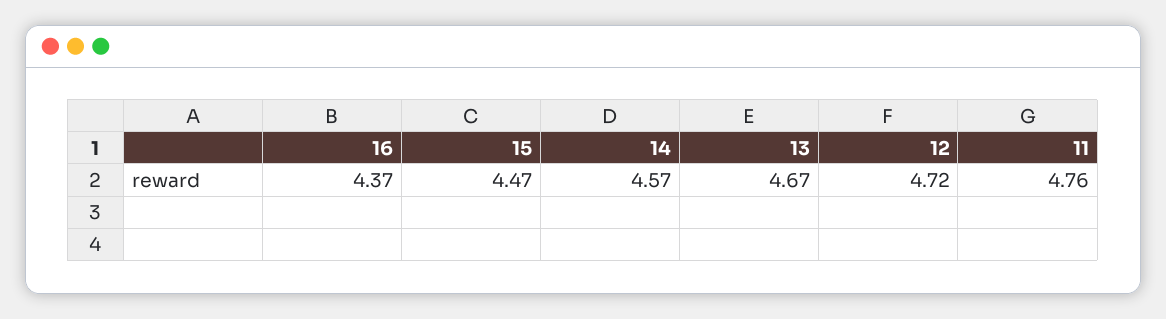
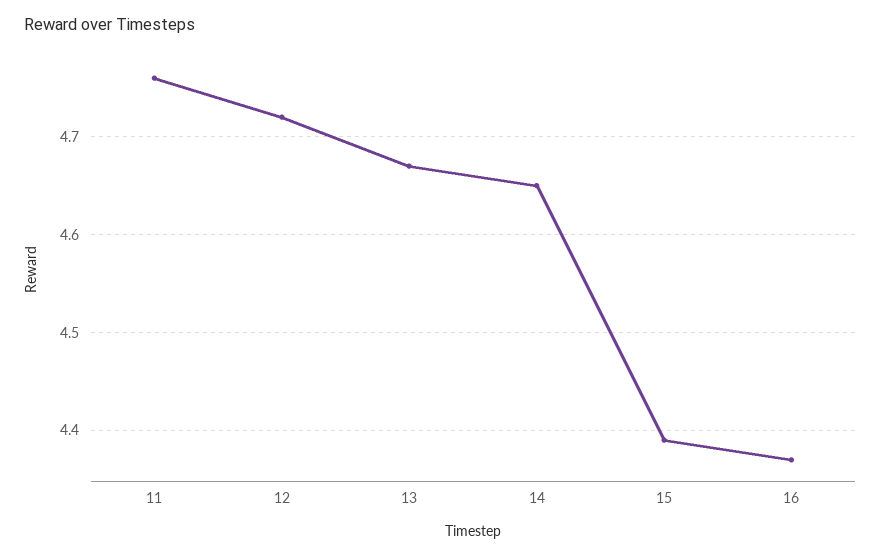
  {
    "16": 4.37,
-   "15": 4.47,
+   "15": 4.39,
-   "14": 4.57,
+   "14": 4.65,
    "13": 4.67,
    "12": 4.72,
    "11": 4.76
  }

